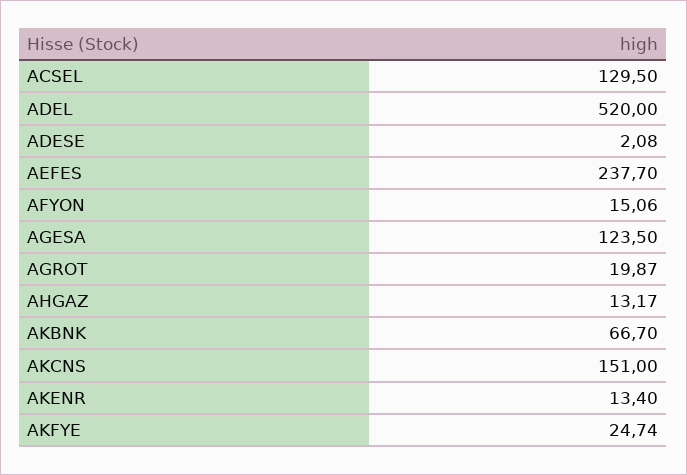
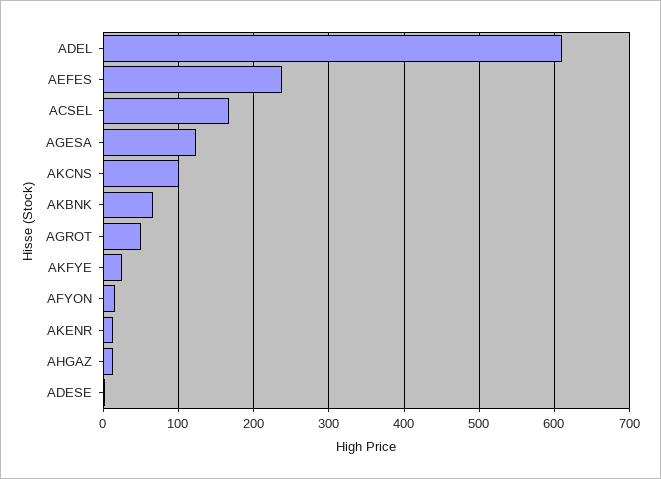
  {
-   "ACSEL": 129.5,
+   "ACSEL": 170,
-   "ADEL": 520,
+   "ADEL": 610,
    "ADESE": 2.08,
    "AEFES": 237.7,
    "AFYON": 15.06,
    "AGESA": 123.5,
-   "AGROT": 19.87,
+   "AGROT": 50,
    "AHGAZ": 13.17,
    "AKBNK": 66.7,
-   "AKCNS": 151,
+   "AKCNS": 100,
    "AKENR": 13.4,
    "AKFYE": 24.74
  }

